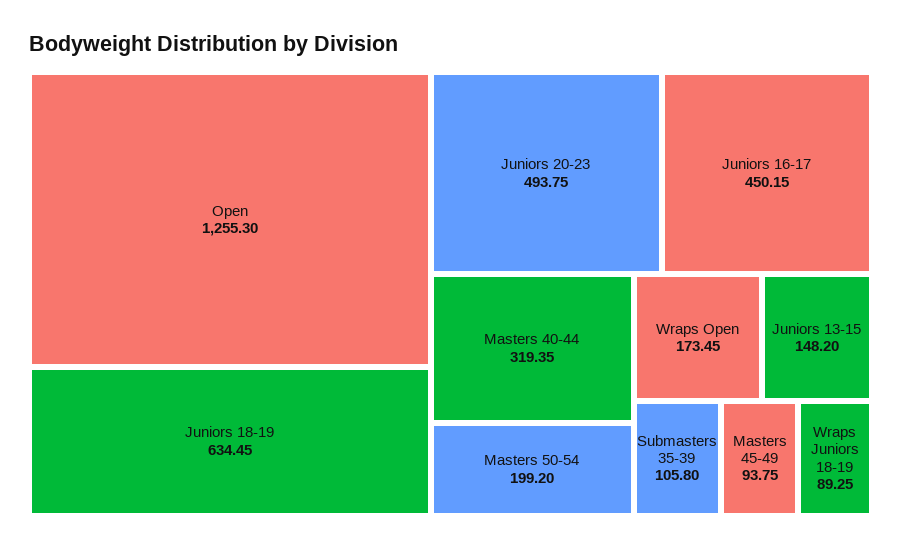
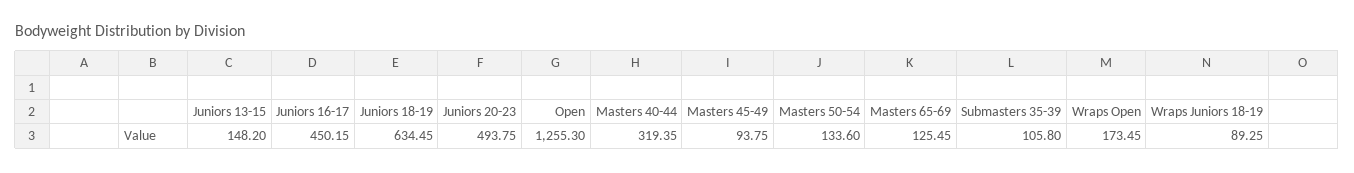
  {
    "Open": 1255.3,
    "Juniors 18-19": 634.45,
    "Juniors 20-23": 493.75,
    "Juniors 16-17": 450.15,
    "Masters 40-44": 319.35,
-   "Masters 50-54": 199.2,
+   "Masters 50-54": 133.6,
    "Wraps Open": 173.45,
    "Juniors 13-15": 148.2,
    "Submasters 35-39": 105.8,
    "Masters 45-49": 93.75,
-   "Wraps Juniors 18-19": 89.25
+   "Wraps Juniors 18-19": 89.25,
+   "Masters 65-69": 125.45
  }

